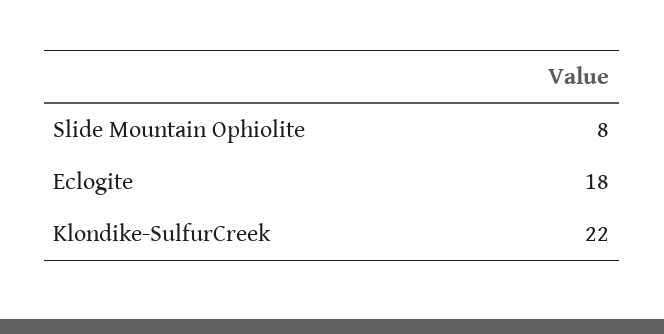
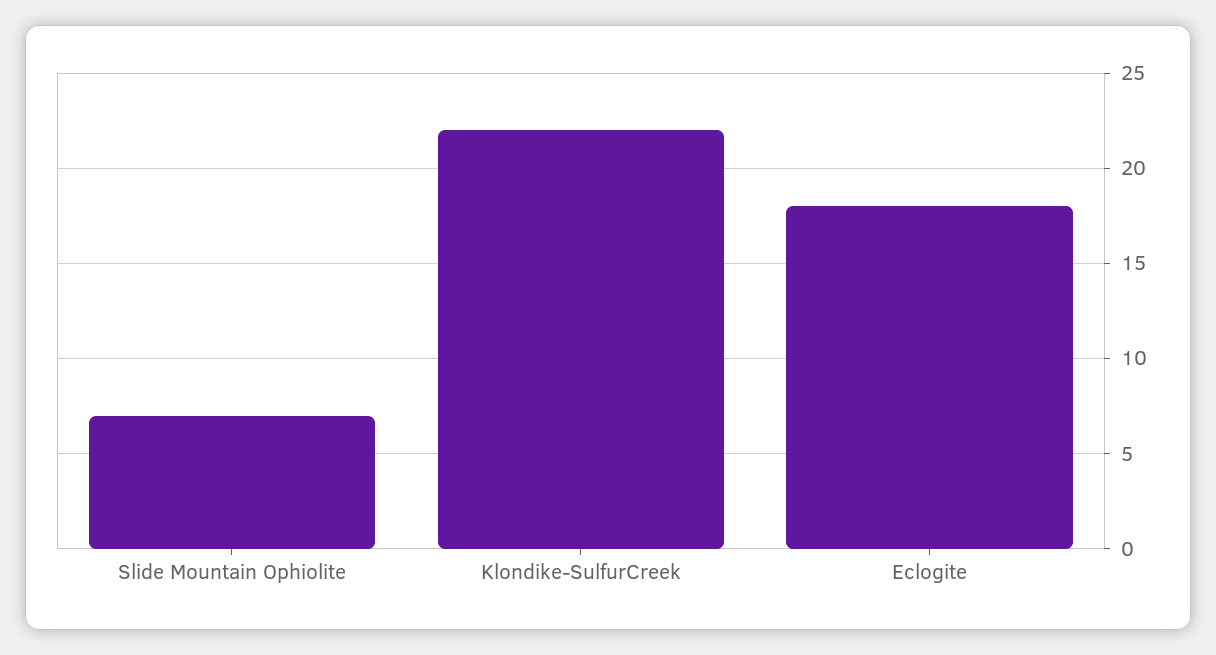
  {
-   "Slide Mountain Ophiolite": 8,
+   "Slide Mountain Ophiolite": 7,
    "Eclogite": 18,
    "Klondike-SulfurCreek": 22
  }

